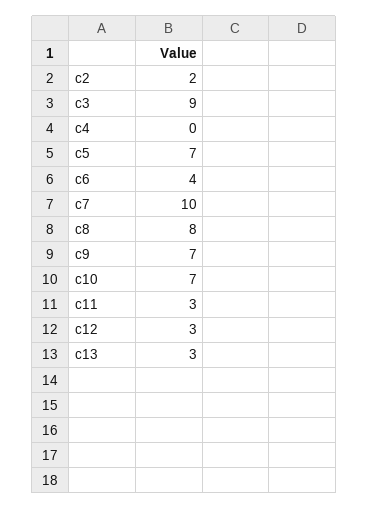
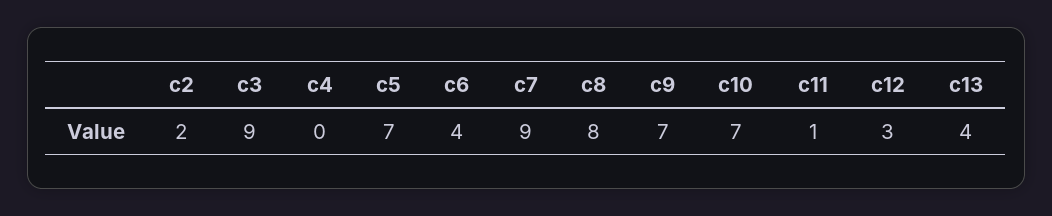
  {
    "c2": 2,
    "c3": 9,
    "c4": 0,
    "c5": 7,
    "c6": 4,
-   "c7": 10,
+   "c7": 9,
    "c8": 8,
    "c9": 7,
    "c10": 7,
-   "c11": 3,
+   "c11": 1,
    "c12": 3,
-   "c13": 3
+   "c13": 4
  }

